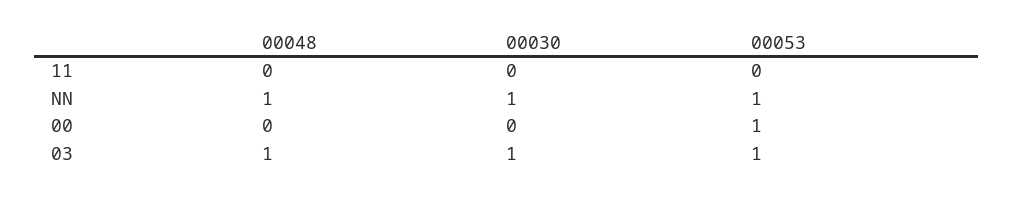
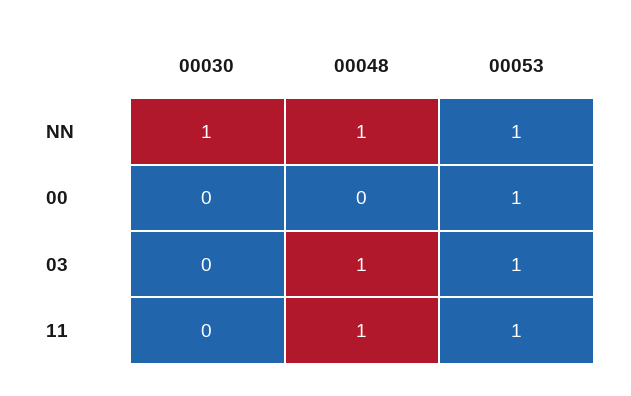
  {
    "00048": {
-     "11": 0,
+     "11": 1,
      "NN": 1,
      "00": 0,
      "03": 1
    },
    "00030": {
      "11": 0,
      "NN": 1,
      "00": 0,
-     "03": 1
+     "03": 0
    },
    "00053": {
-     "11": 0,
+     "11": 1,
      "NN": 1,
      "00": 1,
      "03": 1
    }
  }

